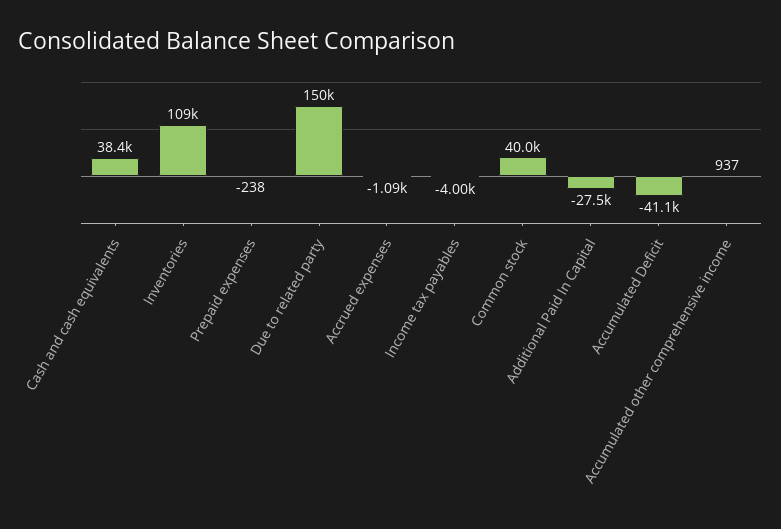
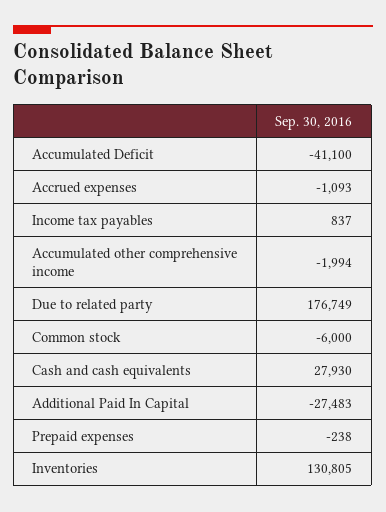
  {
-   "Cash and cash equivalents": 38400,
+   "Cash and cash equivalents": 27930,
-   "Inventories": 109000,
+   "Inventories": 130805,
    "Prepaid expenses": -238,
-   "Due to related party": 150000,
+   "Due to related party": 176749,
    "Accrued expenses": -1093,
-   "Income tax payables": -4000,
+   "Income tax payables": 837,
-   "Common stock": 40000,
+   "Common stock": -6000,
    "Additional Paid In Capital": -27483,
    "Accumulated Deficit": -41100,
-   "Accumulated other comprehensive income": 937
+   "Accumulated other comprehensive income": -1994
  }

